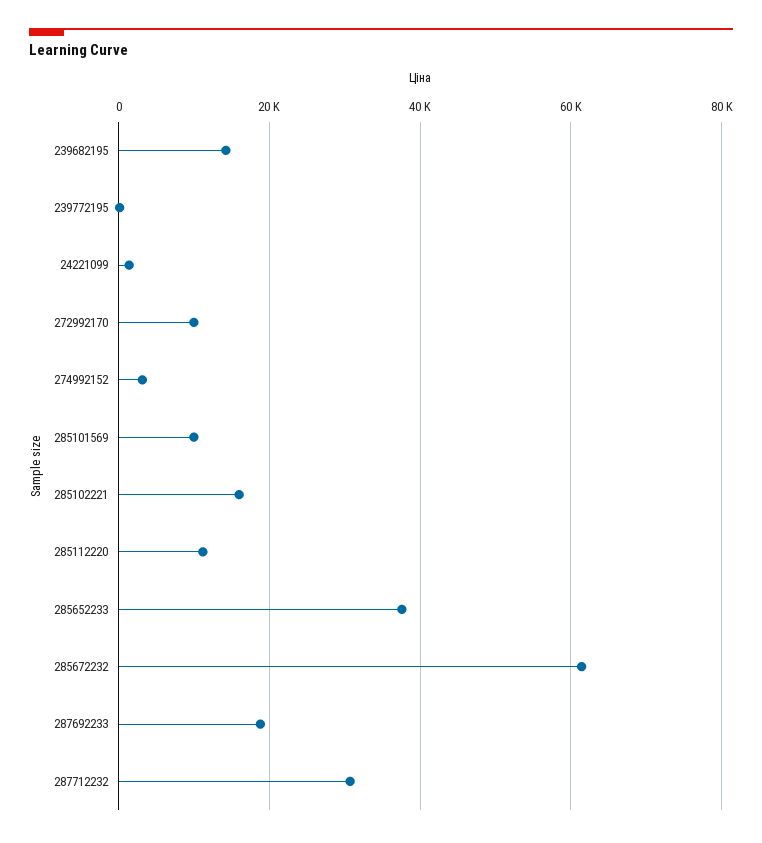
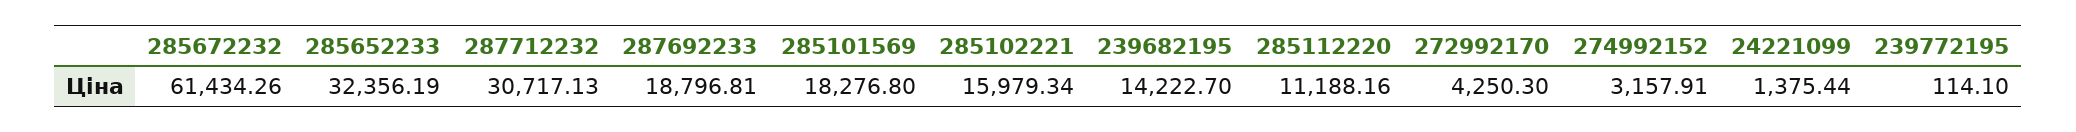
  {
    "239682195": 14222.7,
    "239772195": 114.1,
    "24221099": 1375.44,
-   "272992170": 10000,
+   "272992170": 4250.3,
    "274992152": 3157.91,
-   "285101569": 10000,
+   "285101569": 18276.8,
    "285102221": 15979.34,
    "285112220": 11188.16,
-   "285652233": 38000,
+   "285652233": 32356.19,
    "285672232": 61434.26,
    "287692233": 18796.81,
    "287712232": 30717.13
  }

